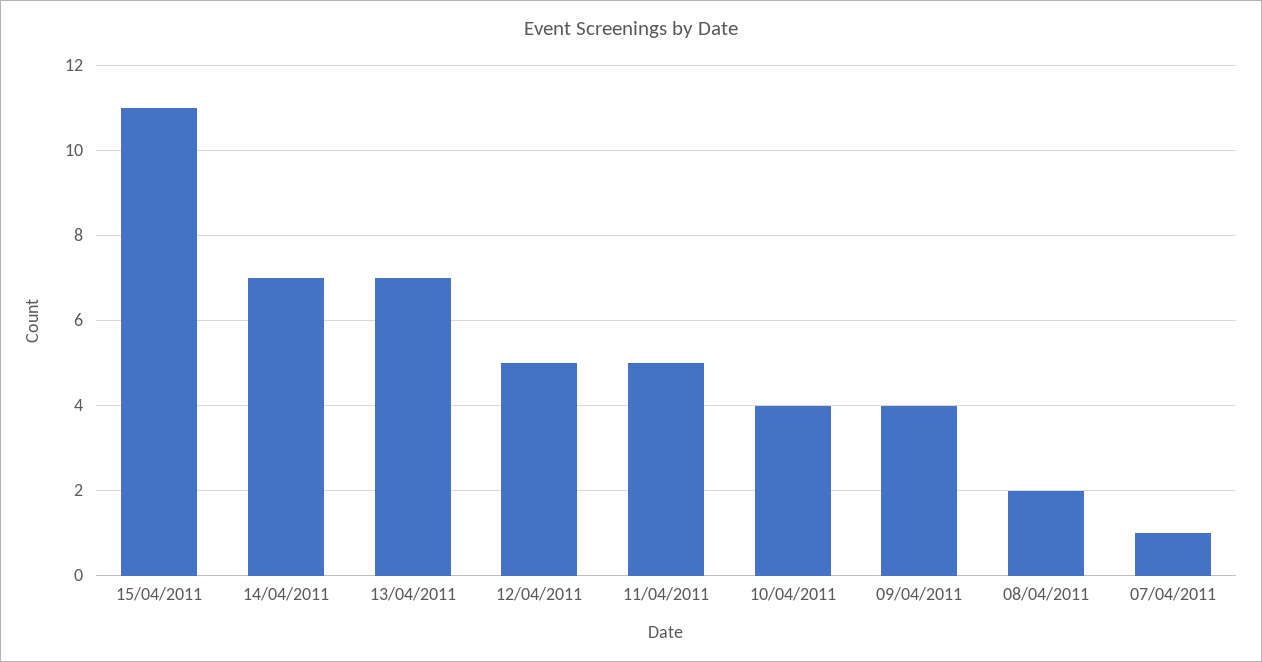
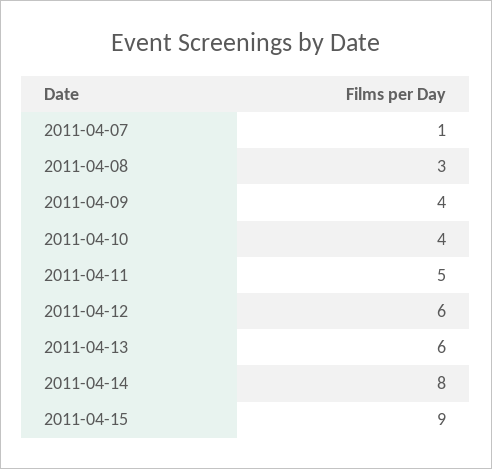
  {
-   "15/04/2011": 11,
+   "15/04/2011": 9,
-   "14/04/2011": 7,
+   "14/04/2011": 8,
-   "13/04/2011": 7,
+   "13/04/2011": 6,
-   "12/04/2011": 5,
+   "12/04/2011": 6,
    "11/04/2011": 5,
    "10/04/2011": 4,
    "09/04/2011": 4,
-   "08/04/2011": 2,
+   "08/04/2011": 3,
    "07/04/2011": 1
  }

